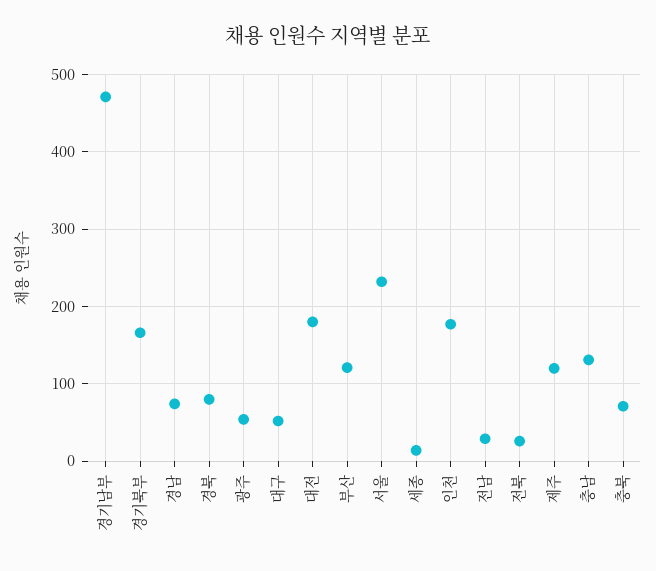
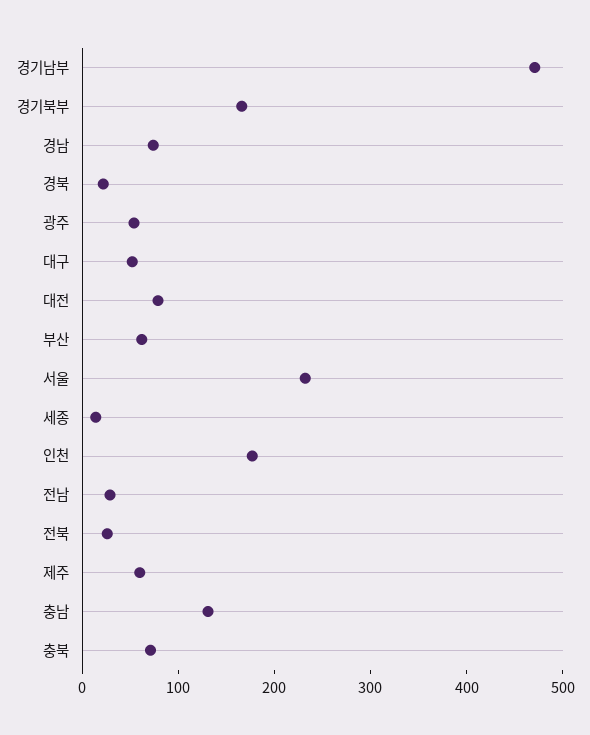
  {
    "경기남부": 470,
    "경기북부": 170,
    "경남": 70,
-   "경북": 80,
+   "경북": 20,
    "광주": 50,
    "대구": 50,
-   "대전": 180,
+   "대전": 80,
-   "부산": 120,
+   "부산": 60,
    "서울": 230,
    "세종": 10,
    "인천": 180,
    "전남": 30,
    "전북": 30,
-   "제주": 120,
+   "제주": 60,
    "충남": 130,
    "충북": 70
  }

